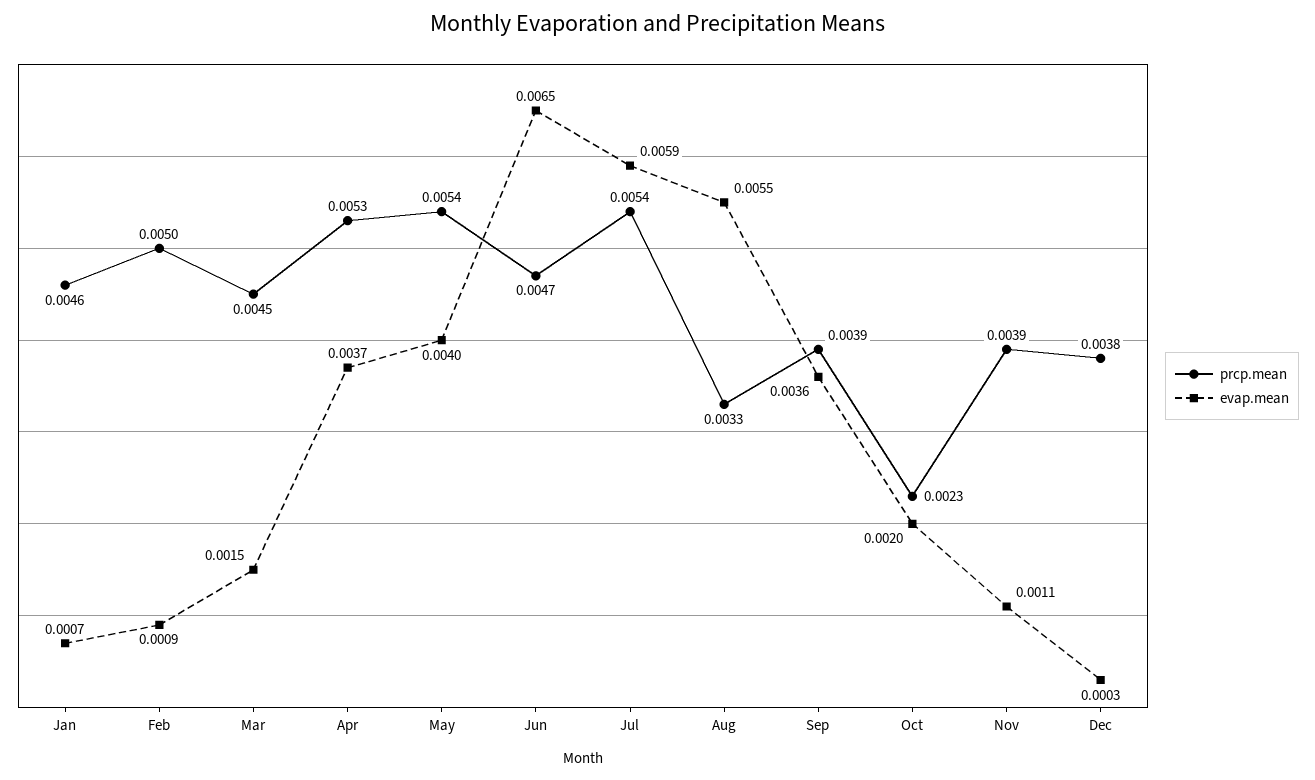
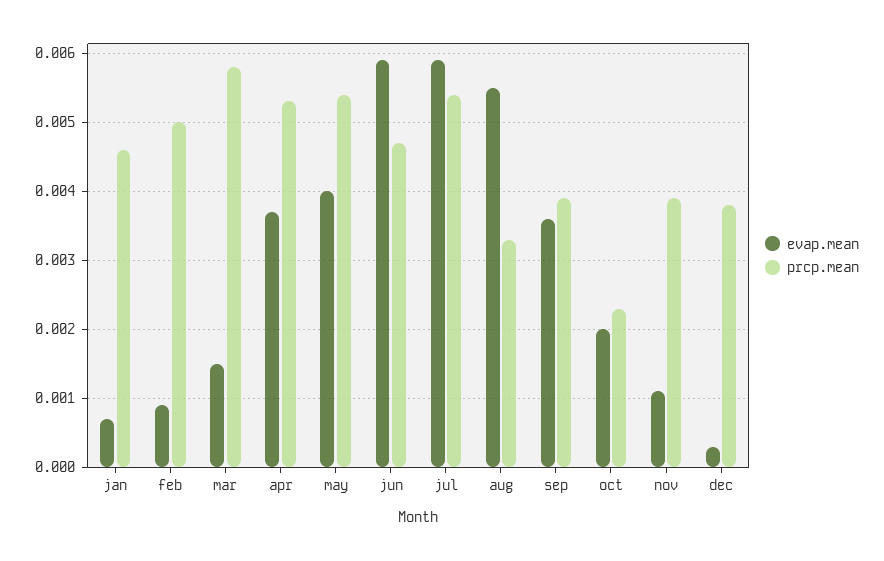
  {
    "prcp.mean": {
      "Jan": 0.0046,
      "Feb": 0.005,
-     "Mar": 0.0045,
+     "Mar": 0.0058,
      "Apr": 0.0053,
      "May": 0.0054,
      "Jun": 0.0047,
      "Jul": 0.0054,
      "Aug": 0.0033,
      "Sep": 0.0039,
      "Oct": 0.0023,
      "Nov": 0.0039,
      "Dec": 0.0038
    },
    "evap.mean": {
      "Jan": 0.0007,
      "Feb": 0.0009,
      "Mar": 0.0015,
      "Apr": 0.0037,
      "May": 0.004,
-     "Jun": 0.0065,
+     "Jun": 0.0059,
      "Jul": 0.0059,
      "Aug": 0.0055,
      "Sep": 0.0036,
      "Oct": 0.002,
      "Nov": 0.0011,
      "Dec": 0.0003
    }
  }

